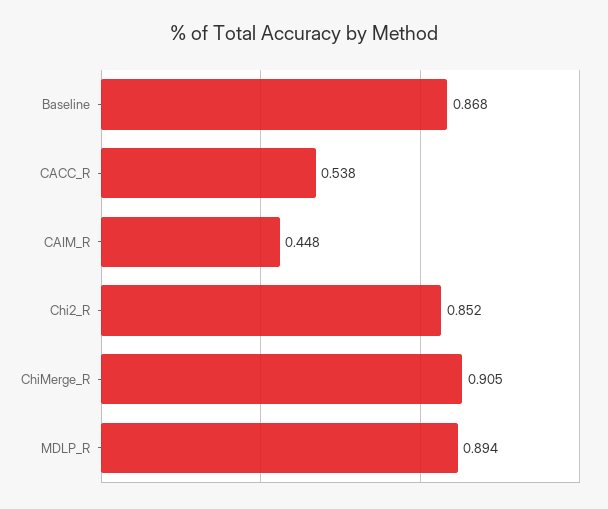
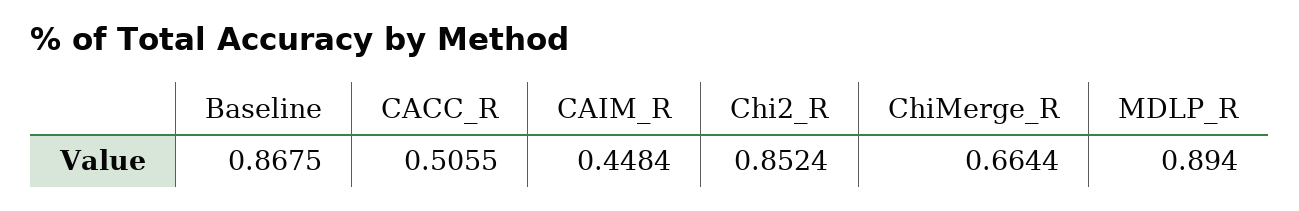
  {
    "Baseline": 0.8675,
-   "CACC_R": 0.538,
+   "CACC_R": 0.5055,
    "CAIM_R": 0.4484,
    "Chi2_R": 0.8524,
-   "ChiMerge_R": 0.905,
+   "ChiMerge_R": 0.6644,
    "MDLP_R": 0.894
  }

